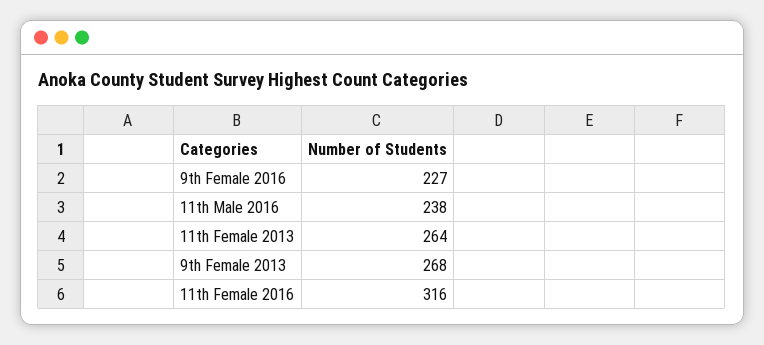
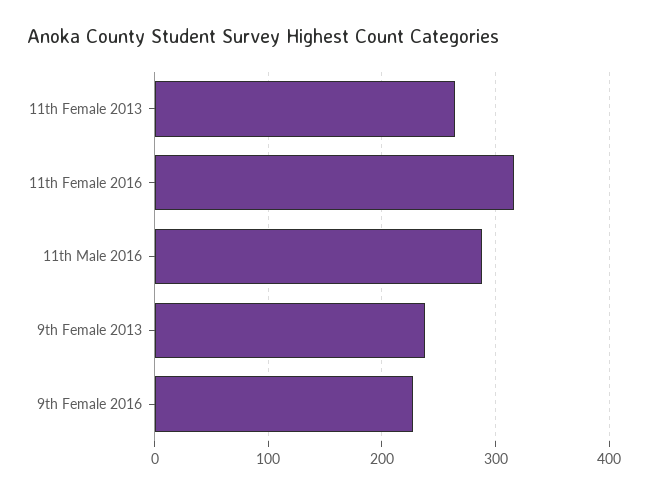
  {
    "9th Female 2016": 227,
-   "11th Male 2016": 238,
+   "11th Male 2016": 290,
    "11th Female 2013": 264,
-   "9th Female 2013": 268,
+   "9th Female 2013": 240,
    "11th Female 2016": 316
  }

